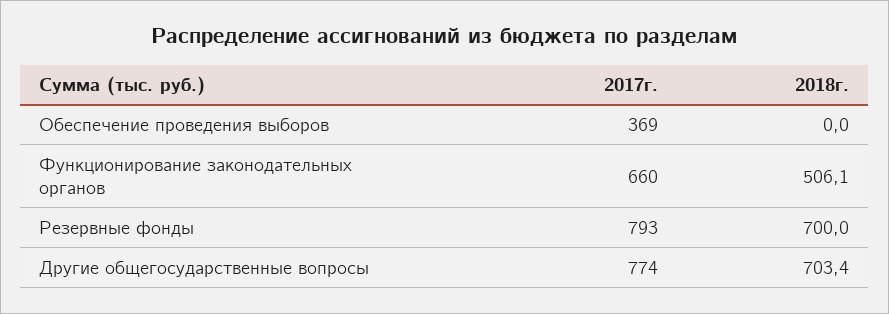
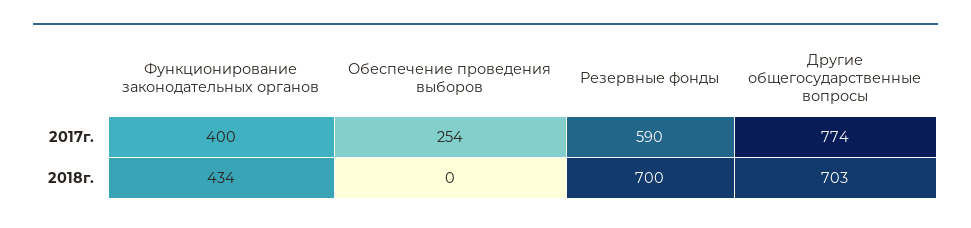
  {
    "2017г.": {
-     "Обеспечение проведения выборов": 369,
+     "Обеспечение проведения выборов": 254,
-     "Функционирование законодательных органов": 660,
+     "Функционирование законодательных органов": 400,
-     "Резервные фонды": 793,
+     "Резервные фонды": 590,
      "Другие общегосударственные вопросы": 774
    },
    "2018г.": {
      "Обеспечение проведения выборов": 0,
-     "Функционирование законодательных органов": 506.1,
+     "Функционирование законодательных органов": 434,
      "Резервные фонды": 700,
      "Другие общегосударственные вопросы": 703.4
    }
  }

